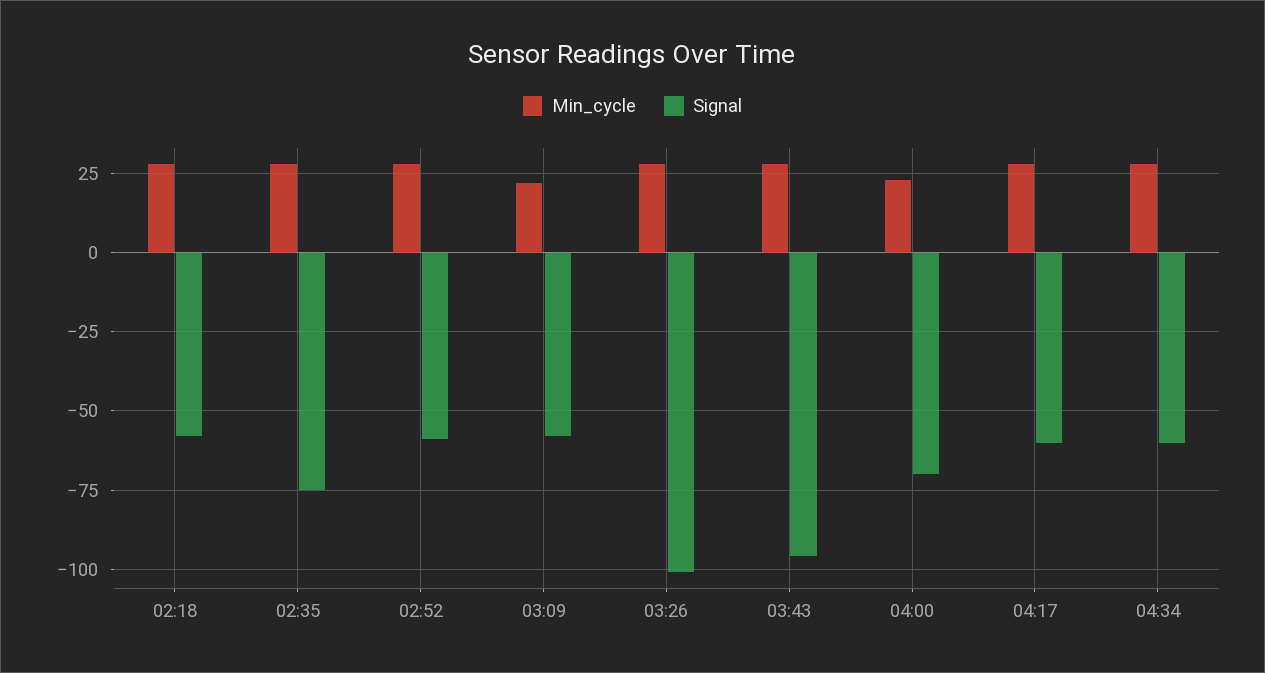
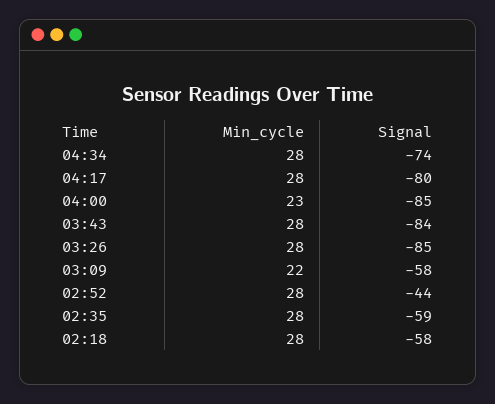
  {
    "Min_cycle": {
      "02:18": 28,
      "02:35": 28,
      "02:52": 28,
      "03:09": 22,
      "03:26": 28,
      "03:43": 28,
      "04:00": 23,
      "04:17": 28,
      "04:34": 28
    },
    "Signal": {
      "02:18": -58,
-     "02:35": -75,
+     "02:35": -59,
-     "02:52": -60,
+     "02:52": -44,
      "03:09": -58,
-     "03:26": -100,
+     "03:26": -85,
-     "03:43": -95,
+     "03:43": -84,
-     "04:00": -70,
+     "04:00": -85,
-     "04:17": -60,
+     "04:17": -80,
-     "04:34": -60
+     "04:34": -74
    }
  }

